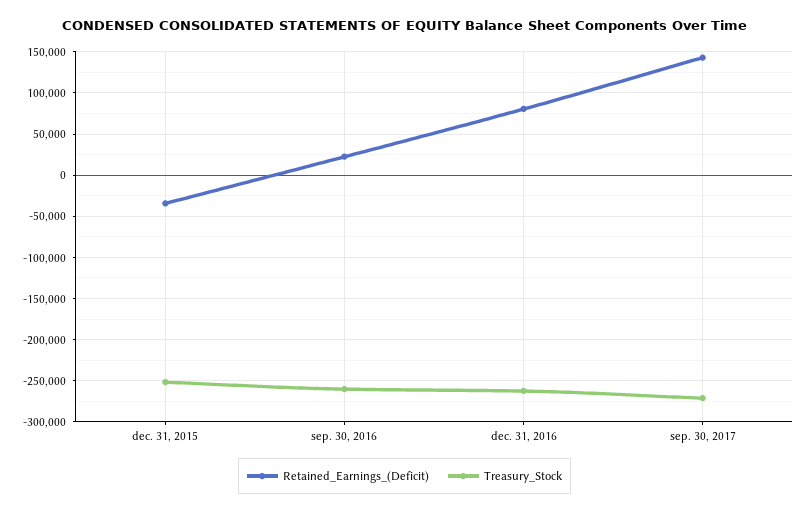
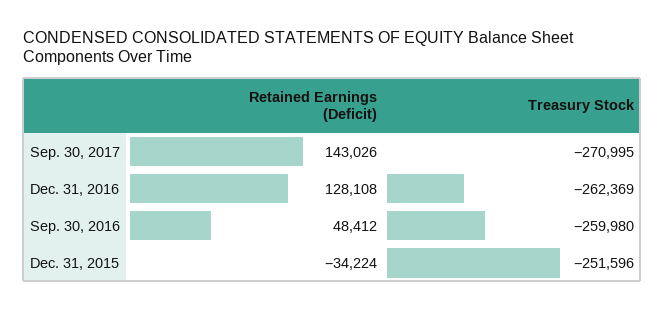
  {
    "Retained_Earnings_(Deficit)": {
      "dec. 31, 2015": -34224,
-     "sep. 30, 2016": 20000,
+     "sep. 30, 2016": 48412,
-     "dec. 31, 2016": 80000,
+     "dec. 31, 2016": 128108,
      "sep. 30, 2017": 143026
    },
    "Treasury_Stock": {
      "dec. 31, 2015": -251596,
      "sep. 30, 2016": -259980,
      "dec. 31, 2016": -262369,
      "sep. 30, 2017": -270995
    }
  }

